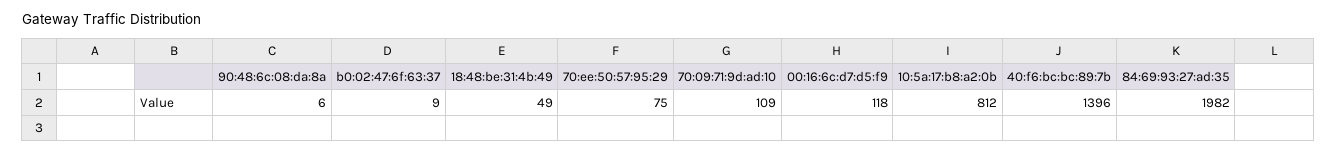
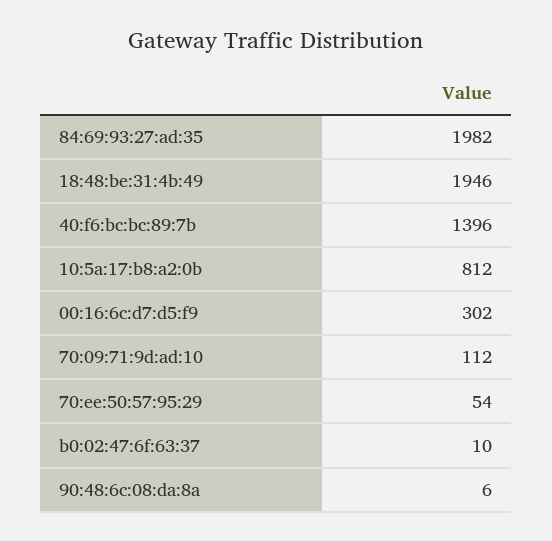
  {
    "90:48:6c:08:da:8a": 6,
-   "b0:02:47:6f:63:37": 9,
+   "b0:02:47:6f:63:37": 10,
-   "18:48:be:31:4b:49": 49,
+   "18:48:be:31:4b:49": 1946,
-   "70:ee:50:57:95:29": 75,
+   "70:ee:50:57:95:29": 54,
-   "70:09:71:9d:ad:10": 109,
+   "70:09:71:9d:ad:10": 112,
-   "00:16:6c:d7:d5:f9": 118,
+   "00:16:6c:d7:d5:f9": 302,
    "10:5a:17:b8:a2:0b": 812,
    "40:f6:bc:bc:89:7b": 1396,
    "84:69:93:27:ad:35": 1982
  }

